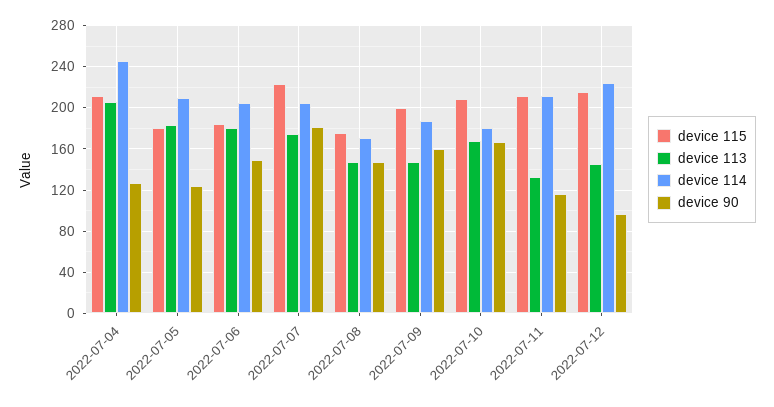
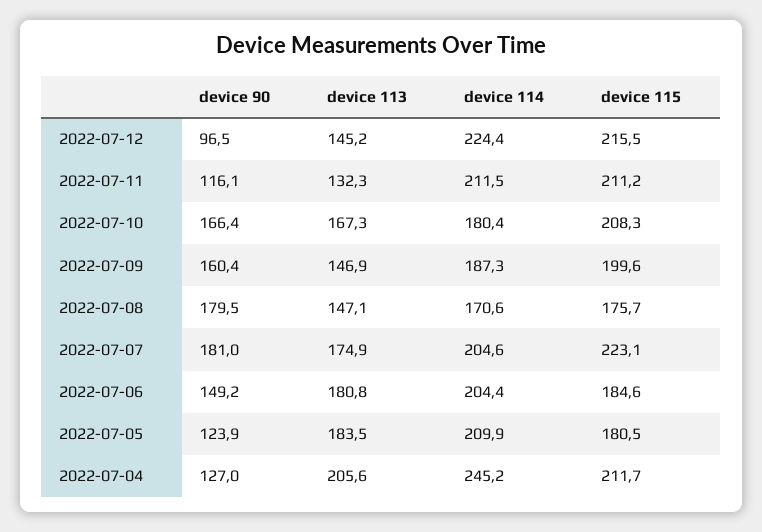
  {
    "device 115": {
      "2022-07-04": 211.7,
      "2022-07-05": 180.5,
      "2022-07-06": 184.6,
      "2022-07-07": 223.1,
      "2022-07-08": 175.7,
      "2022-07-09": 199.6,
      "2022-07-10": 208.3,
      "2022-07-11": 211.2,
      "2022-07-12": 215.5
    },
    "device 113": {
      "2022-07-04": 205.6,
      "2022-07-05": 183.5,
      "2022-07-06": 180.8,
      "2022-07-07": 174.9,
      "2022-07-08": 147.1,
      "2022-07-09": 146.9,
      "2022-07-10": 167.3,
      "2022-07-11": 132.3,
      "2022-07-12": 145.2
    },
    "device 114": {
      "2022-07-04": 245.2,
      "2022-07-05": 209.9,
      "2022-07-06": 204.4,
      "2022-07-07": 204.6,
      "2022-07-08": 170.6,
      "2022-07-09": 187.3,
      "2022-07-10": 180.4,
      "2022-07-11": 211.5,
      "2022-07-12": 224.4
    },
    "device 90": {
      "2022-07-04": 127,
      "2022-07-05": 123.9,
      "2022-07-06": 149.2,
      "2022-07-07": 181,
-     "2022-07-08": 150,
+     "2022-07-08": 179.5,
      "2022-07-09": 160.4,
      "2022-07-10": 166.4,
      "2022-07-11": 116.1,
      "2022-07-12": 96.5
    }
  }

